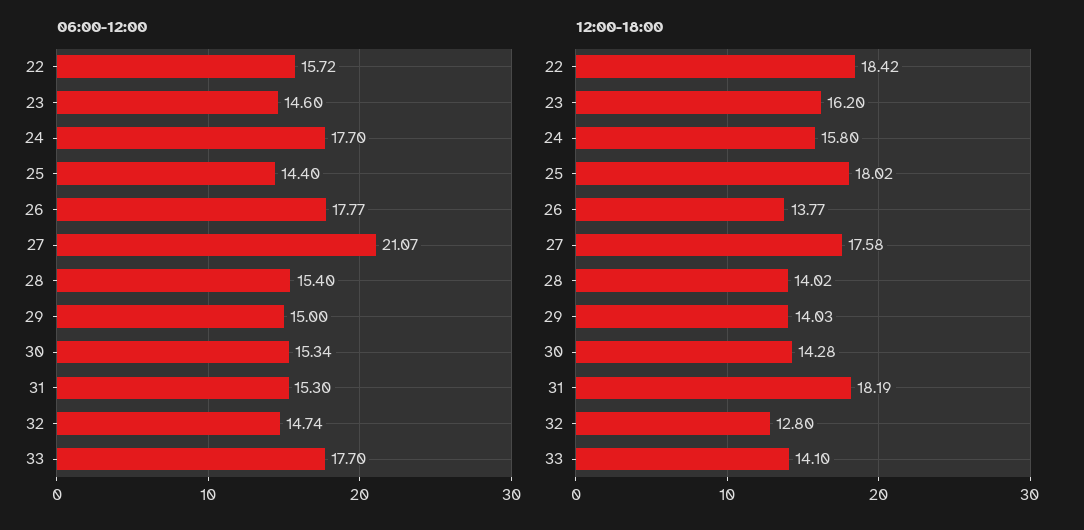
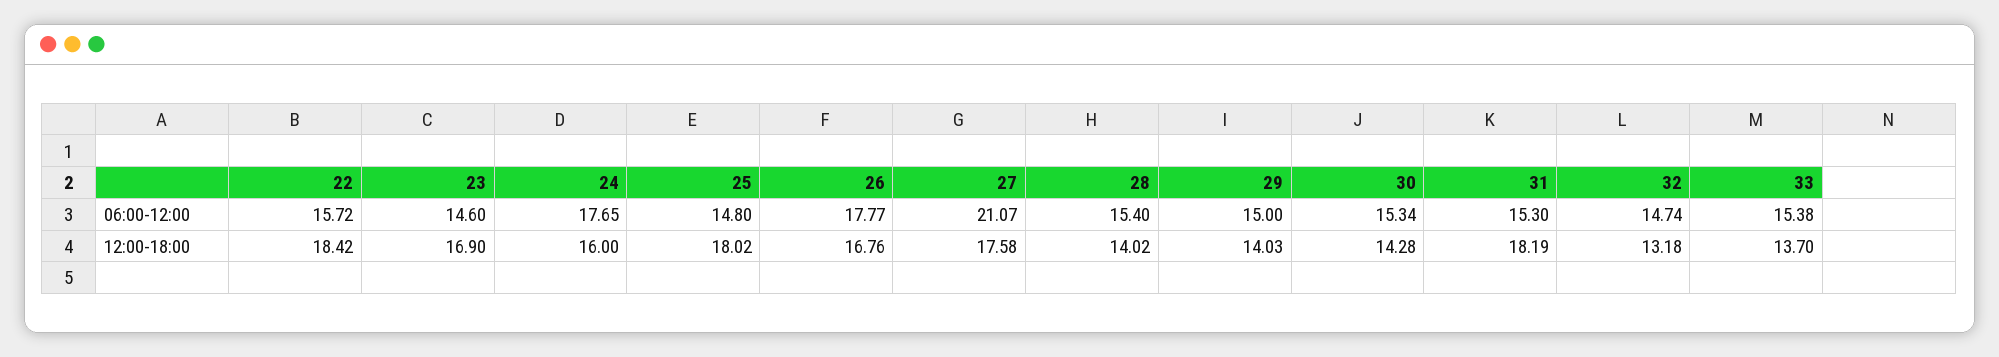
  {
    "06:00-12:00": {
      "22": 15.72,
      "23": 14.6,
-     "24": 17.7,
+     "24": 17.65,
-     "25": 14.4,
+     "25": 14.8,
      "26": 17.77,
      "27": 21.07,
      "28": 15.4,
      "29": 15,
      "30": 15.34,
      "31": 15.3,
      "32": 14.74,
-     "33": 17.7
+     "33": 15.38
    },
    "12:00-18:00": {
      "22": 18.42,
-     "23": 16.2,
+     "23": 16.9,
-     "24": 15.8,
+     "24": 16,
      "25": 18.02,
-     "26": 13.77,
+     "26": 16.76,
      "27": 17.58,
      "28": 14.02,
      "29": 14.03,
      "30": 14.28,
      "31": 18.19,
-     "32": 12.8,
+     "32": 13.18,
-     "33": 14.1
+     "33": 13.7
    }
  }

